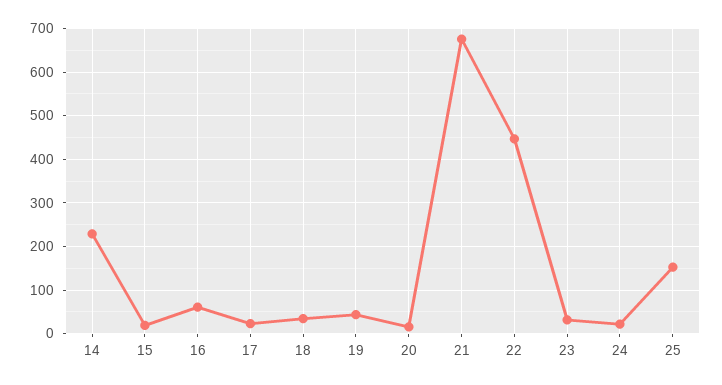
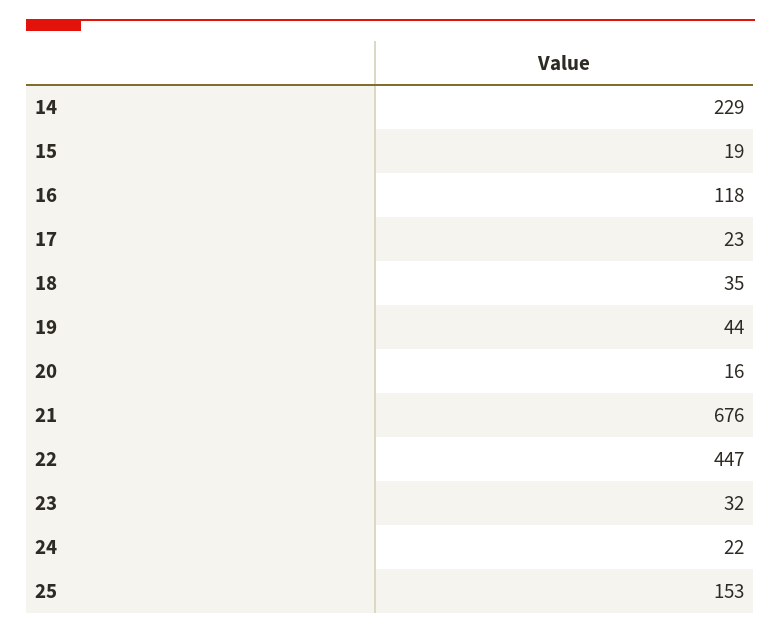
  {
    "14": 229,
    "15": 19,
-   "16": 60,
+   "16": 118,
    "17": 23,
    "18": 35,
    "19": 44,
    "20": 16,
    "21": 676,
    "22": 447,
    "23": 32,
    "24": 22,
    "25": 153
  }

